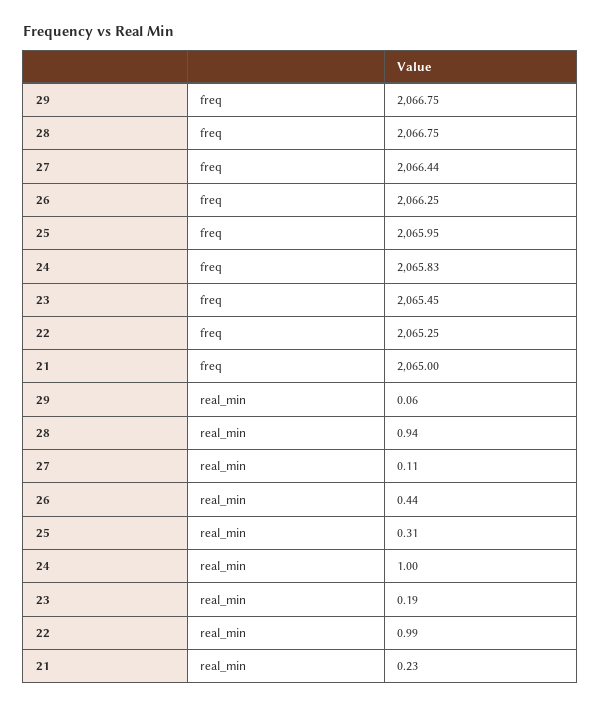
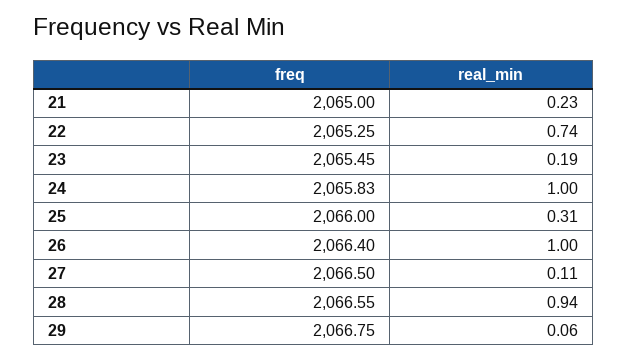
  {
    "29": {
      "freq": 2066.75,
      "real_min": 0.06
    },
    "28": {
-     "freq": 2066.75,
+     "freq": 2066.55,
      "real_min": 0.94
    },
    "27": {
-     "freq": 2066.44,
+     "freq": 2066.5,
      "real_min": 0.11
    },
    "26": {
-     "freq": 2066.25,
+     "freq": 2066.4,
-     "real_min": 0.44
+     "real_min": 1
    },
    "25": {
-     "freq": 2065.95,
+     "freq": 2066,
      "real_min": 0.31
    },
    "24": {
      "freq": 2065.83,
      "real_min": 1
    },
    "23": {
      "freq": 2065.45,
      "real_min": 0.19
    },
    "22": {
      "freq": 2065.25,
-     "real_min": 0.99
+     "real_min": 0.74
    },
    "21": {
      "freq": 2065,
      "real_min": 0.23
    }
  }

